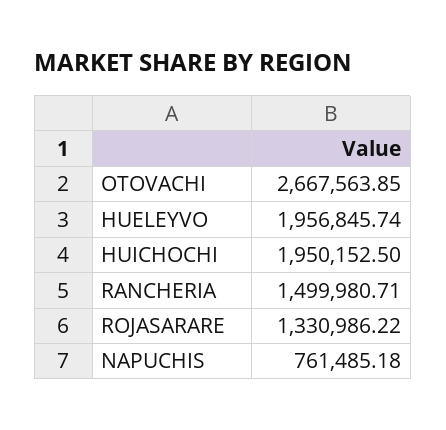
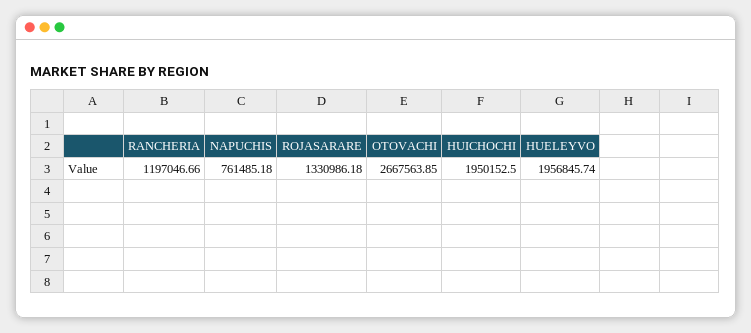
  {
    "OTOVACHI": 2667563.85,
    "HUELEYVO": 1956845.74,
    "HUICHOCHI": 1950152.5,
-   "RANCHERIA": 1499980.71,
+   "RANCHERIA": 1197046.66,
-   "ROJASARARE": 1330986.22,
+   "ROJASARARE": 1330986.18,
    "NAPUCHIS": 761485.18
  }

